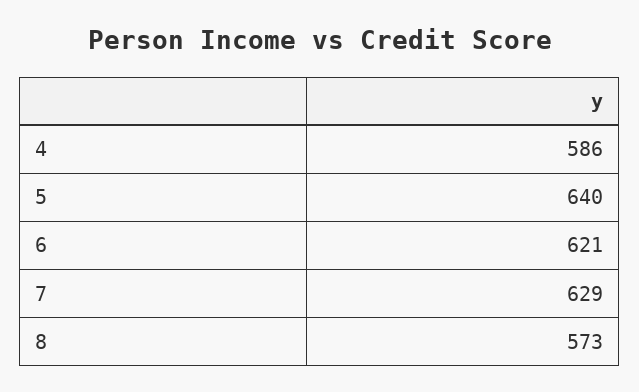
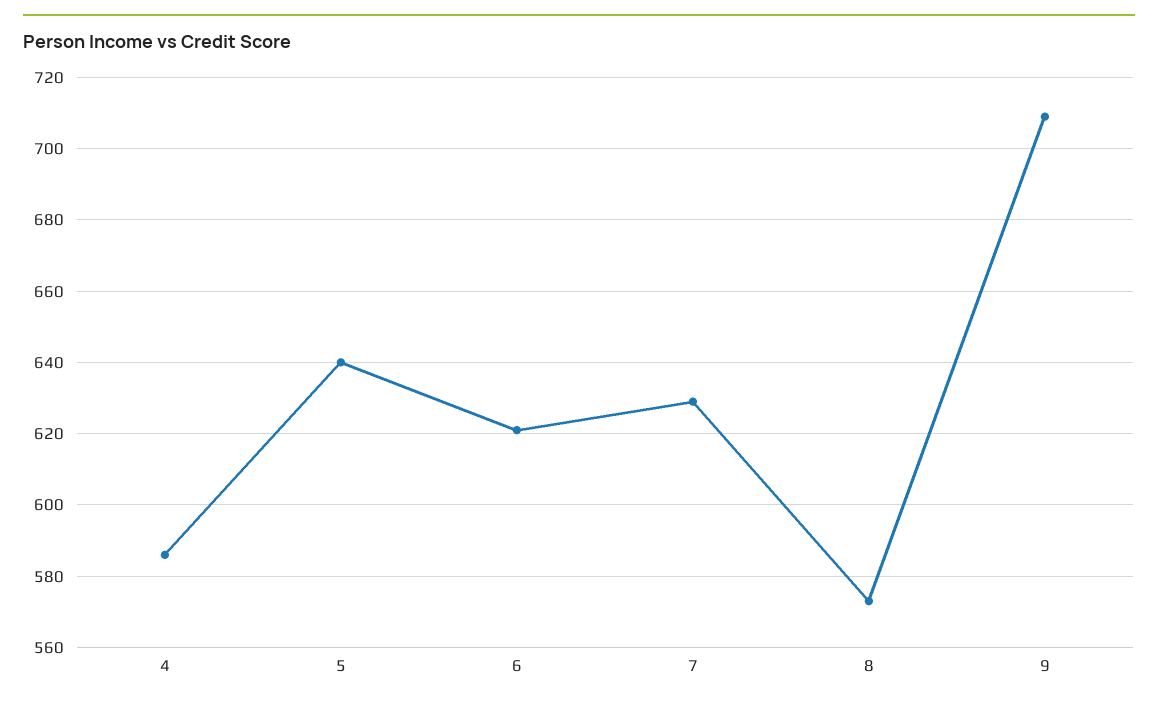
  {
    "4": 586,
    "5": 640,
    "6": 621,
    "7": 629,
-   "8": 573
+   "8": 573,
+   "9": 710
  }

